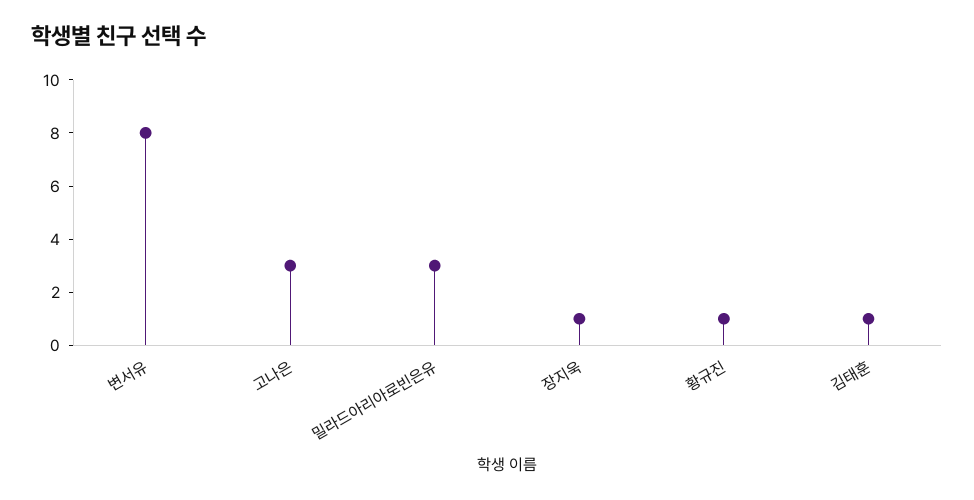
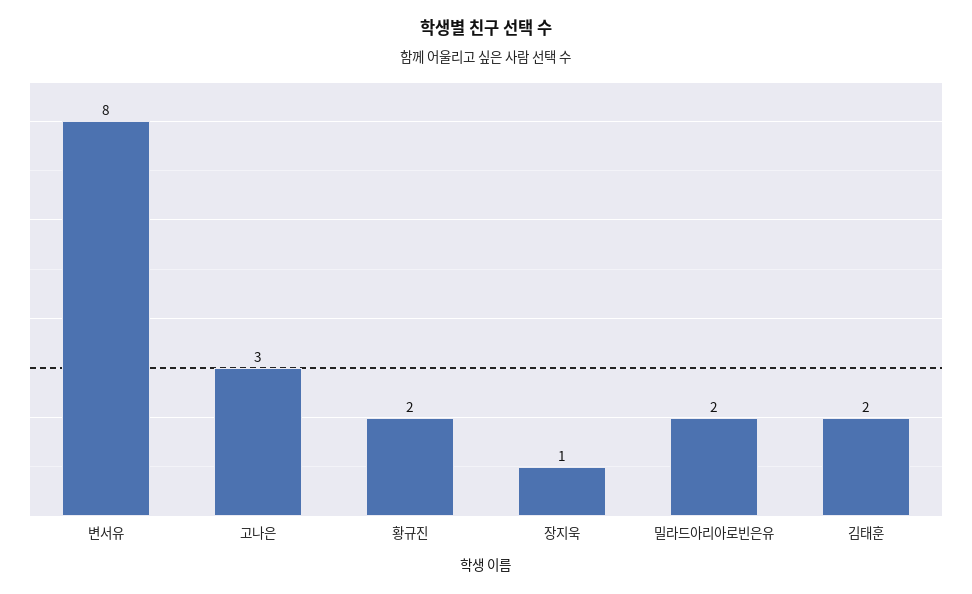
  {
    "변서유": 8,
    "고나은": 3,
-   "밀라드아리아로빈은유": 3,
+   "밀라드아리아로빈은유": 2,
    "장지욱": 1,
-   "황규진": 1,
+   "황규진": 2,
-   "김태훈": 1
+   "김태훈": 2
  }

